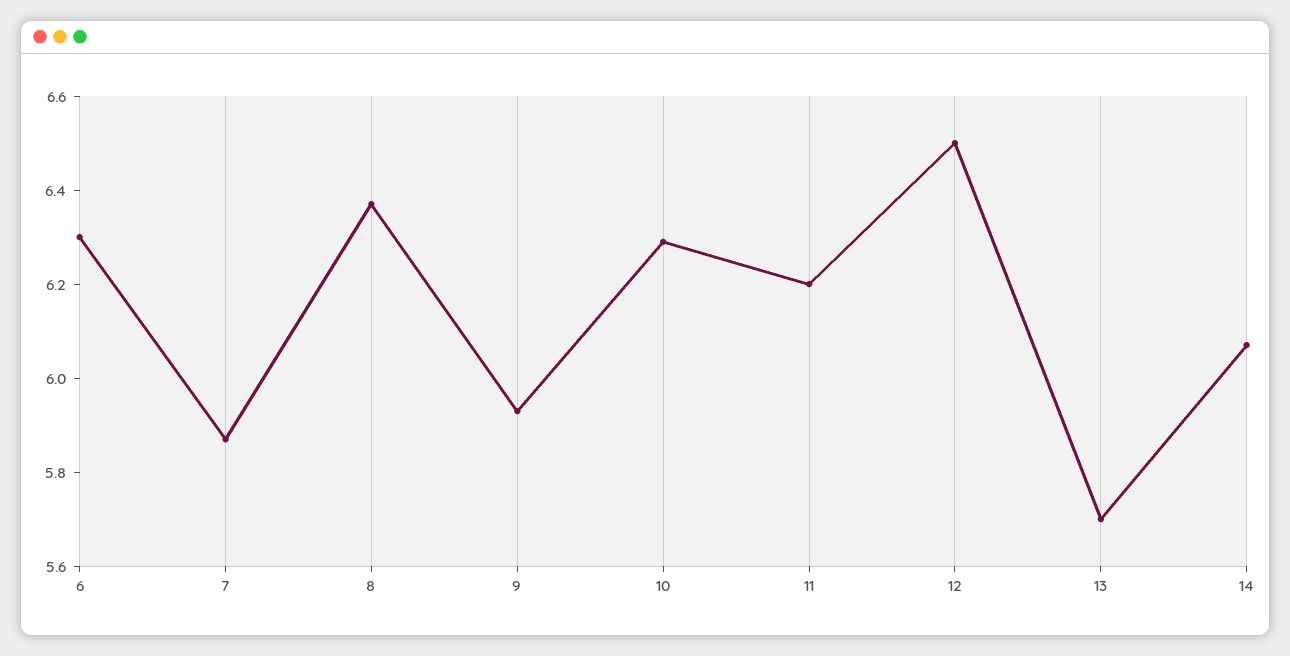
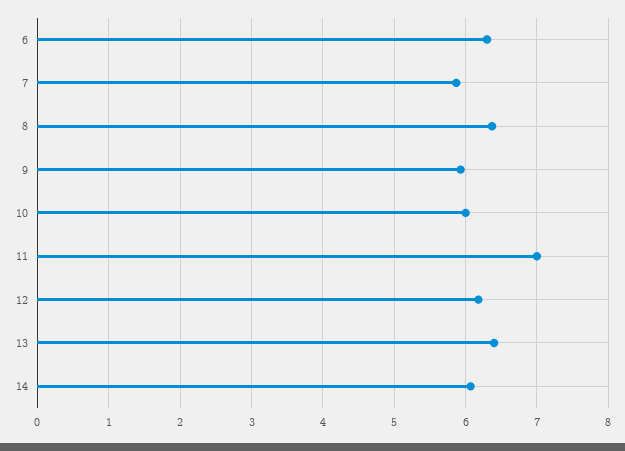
  {
    "6": 6.3,
    "7": 5.85,
    "8": 6.35,
    "9": 5.95,
-   "10": 6.3,
+   "10": 6,
-   "11": 6.2,
+   "11": 7,
-   "12": 6.5,
+   "12": 6.2,
-   "13": 5.7,
+   "13": 6.4,
    "14": 6.05
  }

